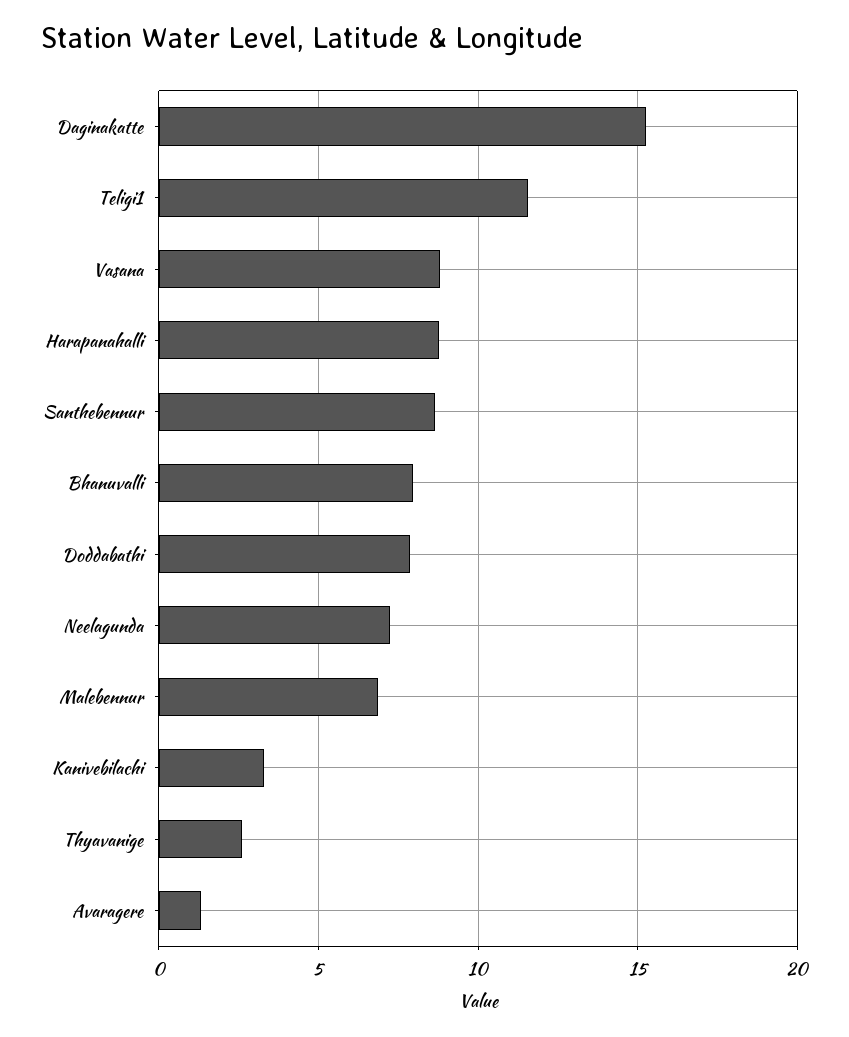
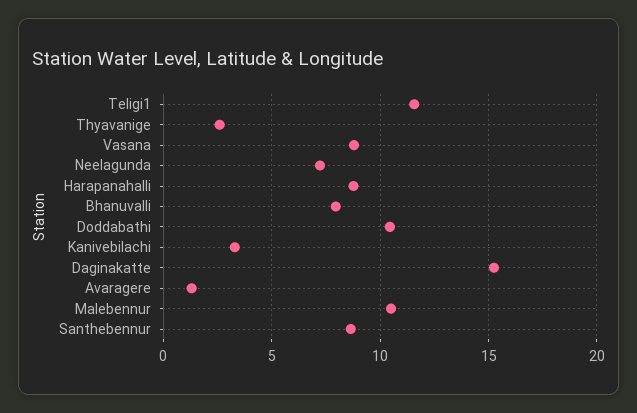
  {
    "Daginakatte": 15.5,
    "Teligi1": 11.5,
    "Vasana": 9,
    "Harapanahalli": 9,
    "Santhebennur": 8.5,
    "Bhanuvalli": 8,
-   "Doddabathi": 8,
+   "Doddabathi": 10.5,
    "Neelagunda": 7,
-   "Malebennur": 7,
+   "Malebennur": 10.5,
    "Kanivebilachi": 3.5,
    "Thyavanige": 2.5,
    "Avaragere": 1.5
  }

